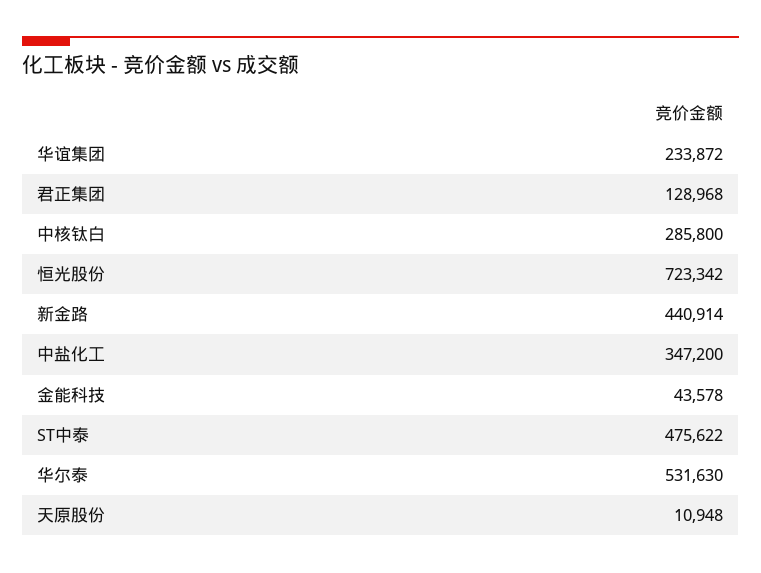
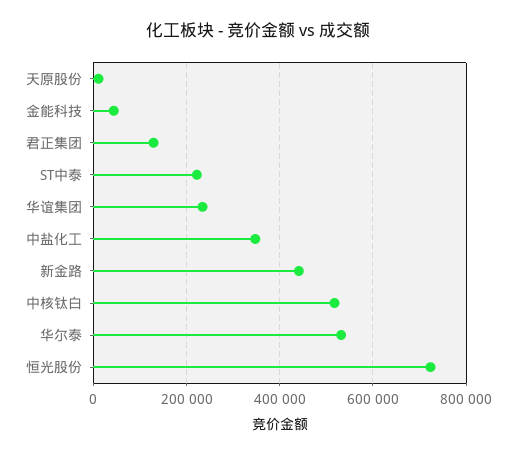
  {
    "华谊集团": 233872,
    "君正集团": 128968,
-   "中核钛白": 285800,
+   "中核钛白": 520000,
    "恒光股份": 723342,
    "新金路": 440914,
    "中盐化工": 347200,
    "金能科技": 43578,
-   "ST中泰": 475622,
+   "ST中泰": 220000,
    "华尔泰": 531630,
    "天原股份": 10948
  }

